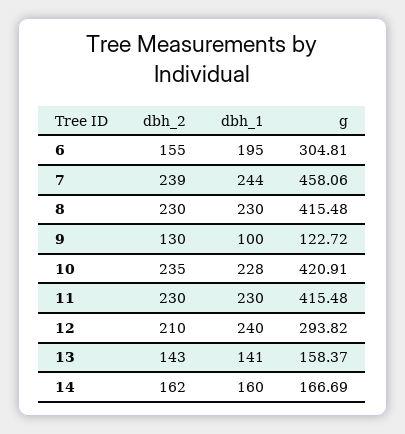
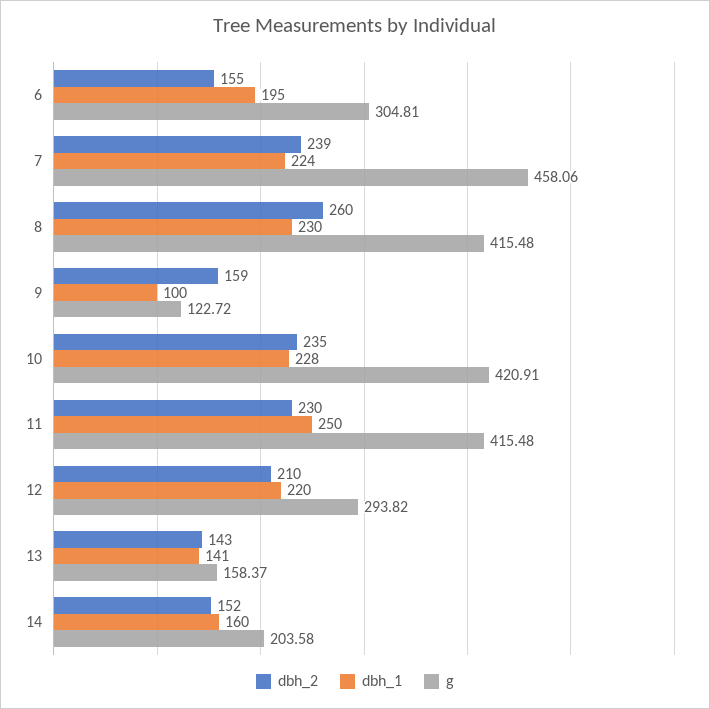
  {
    "dbh_2": {
      "6": 155,
      "7": 239,
-     "8": 230,
+     "8": 260,
-     "9": 130,
+     "9": 159,
      "10": 235,
      "11": 230,
      "12": 210,
      "13": 143,
-     "14": 162
+     "14": 152
    },
    "dbh_1": {
      "6": 195,
-     "7": 244,
+     "7": 224,
      "8": 230,
      "9": 100,
      "10": 228,
-     "11": 230,
+     "11": 250,
-     "12": 240,
+     "12": 220,
      "13": 141,
      "14": 160
    },
    "g": {
      "6": 304.81,
      "7": 458.06,
      "8": 415.48,
      "9": 122.72,
      "10": 420.91,
      "11": 415.48,
      "12": 293.82,
      "13": 158.37,
-     "14": 166.69
+     "14": 203.58
    }
  }

